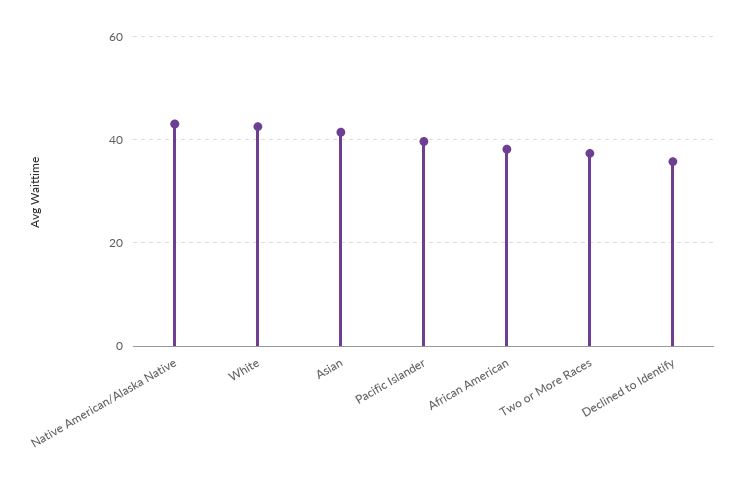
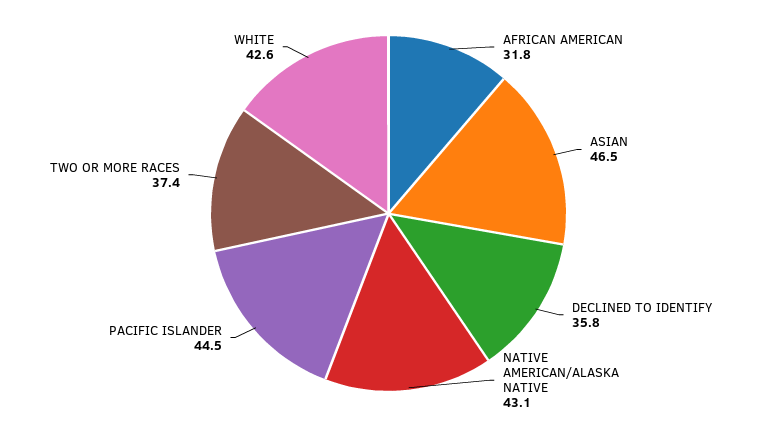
  {
    "Native American/Alaska Native": 43.1,
    "White": 42.6,
-   "Asian": 42,
+   "Asian": 46.5,
-   "Pacific Islander": 40,
+   "Pacific Islander": 44.5,
-   "African American": 38,
+   "African American": 31.8,
    "Two or More Races": 37.4,
    "Declined to Identify": 35.8
  }

